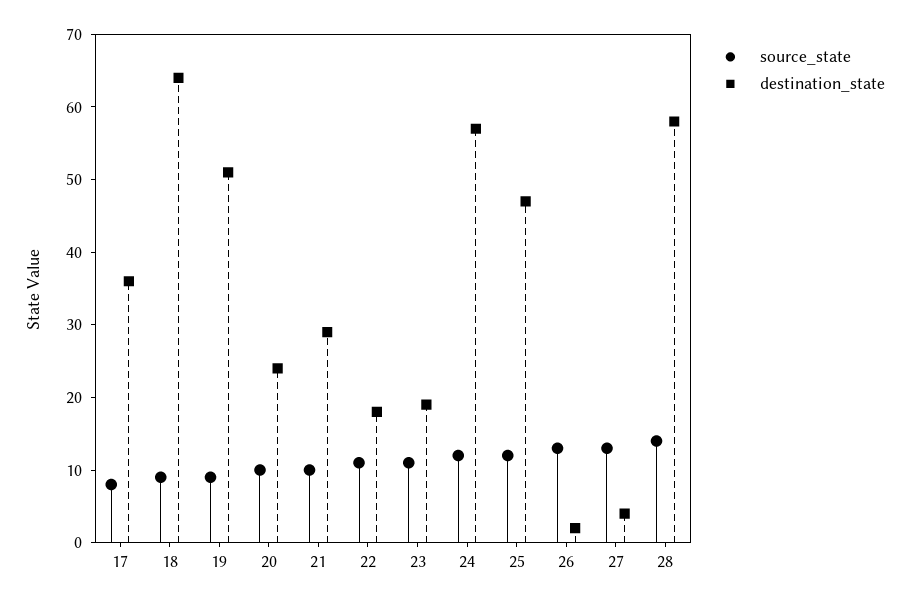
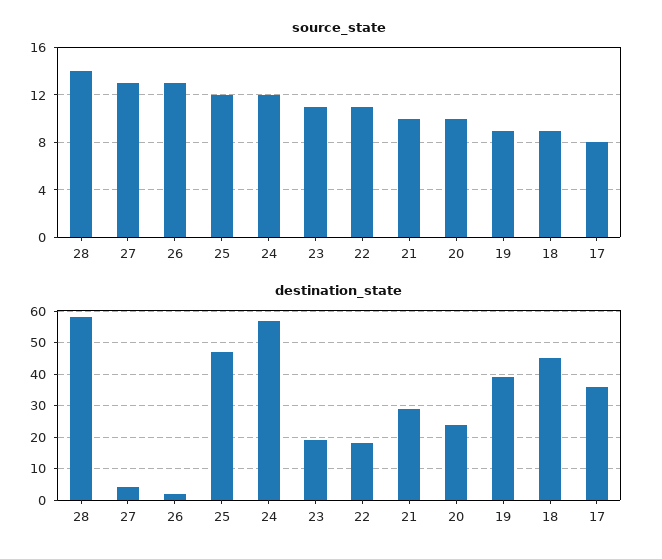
  {
    "source_state": {
      "17": 8,
      "18": 9,
      "19": 9,
      "20": 10,
      "21": 10,
      "22": 11,
      "23": 11,
      "24": 12,
      "25": 12,
      "26": 13,
      "27": 13,
      "28": 14
    },
    "destination_state": {
      "17": 35,
-     "18": 65,
+     "18": 45,
-     "19": 50,
+     "19": 40,
      "20": 25,
      "21": 30,
      "22": 20,
      "23": 20,
      "24": 55,
      "25": 45,
      "26": 0,
      "27": 5,
      "28": 60
    }
  }

